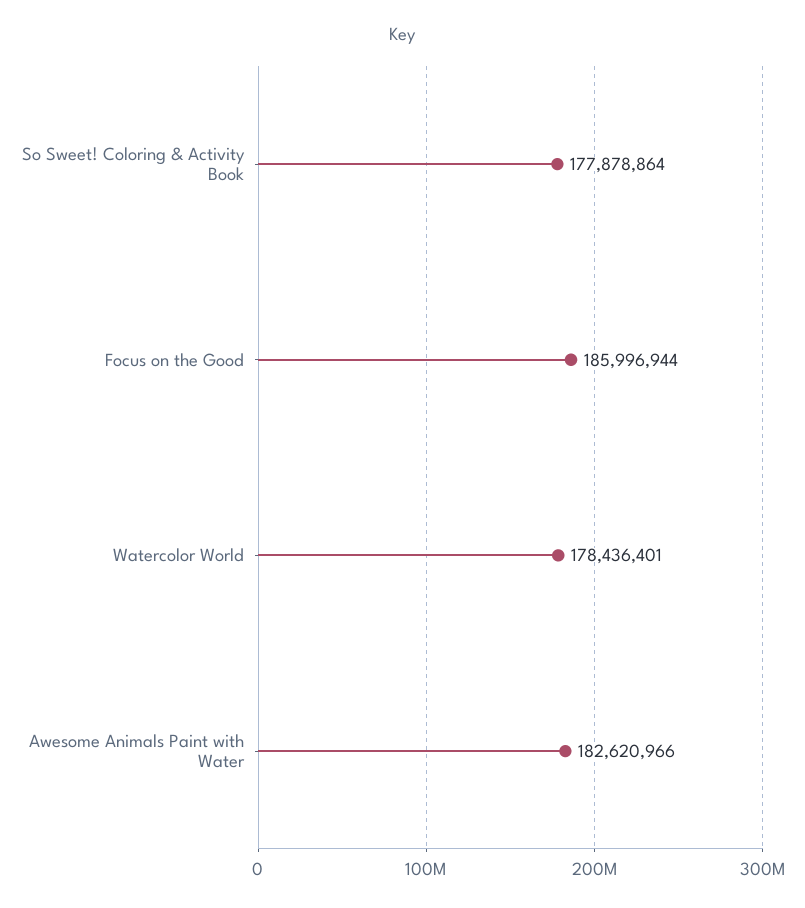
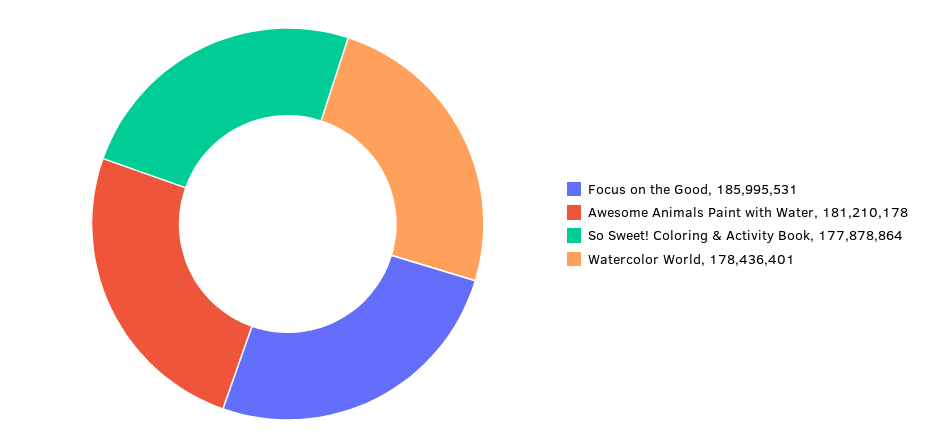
  {
    "So Sweet! Coloring & Activity Book": 177878864,
-   "Focus on the Good": 185996944,
+   "Focus on the Good": 185995531,
    "Watercolor World": 178436401,
-   "Awesome Animals Paint with Water": 182620966
+   "Awesome Animals Paint with Water": 181210178
  }

